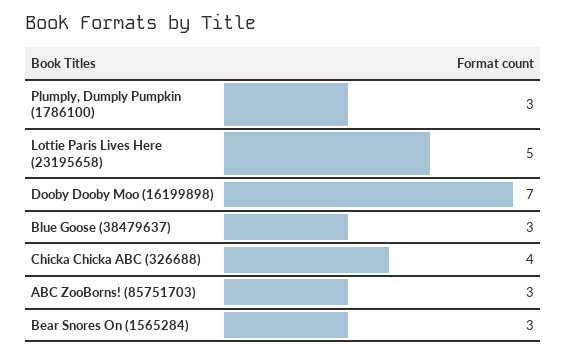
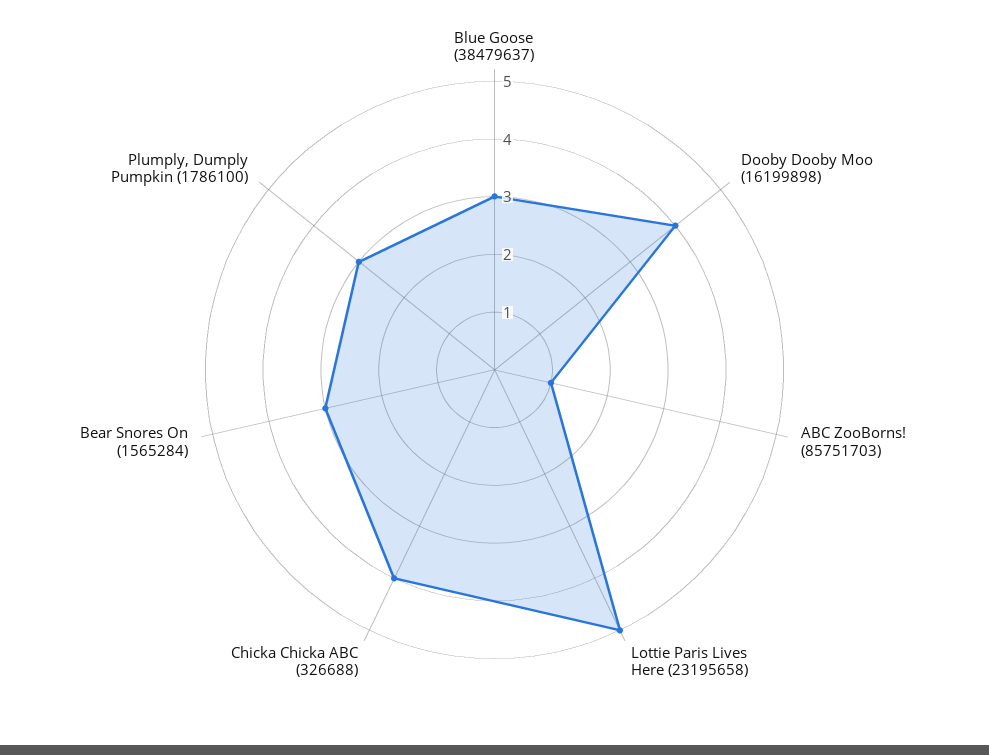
  {
    "Plumply, Dumply Pumpkin (1786100)": 3,
    "Lottie Paris Lives Here (23195658)": 5,
-   "Dooby Dooby Moo (16199898)": 7,
+   "Dooby Dooby Moo (16199898)": 4,
    "Blue Goose (38479637)": 3,
    "Chicka Chicka ABC (326688)": 4,
-   "ABC ZooBorns! (85751703)": 3,
+   "ABC ZooBorns! (85751703)": 1,
    "Bear Snores On (1565284)": 3
  }

